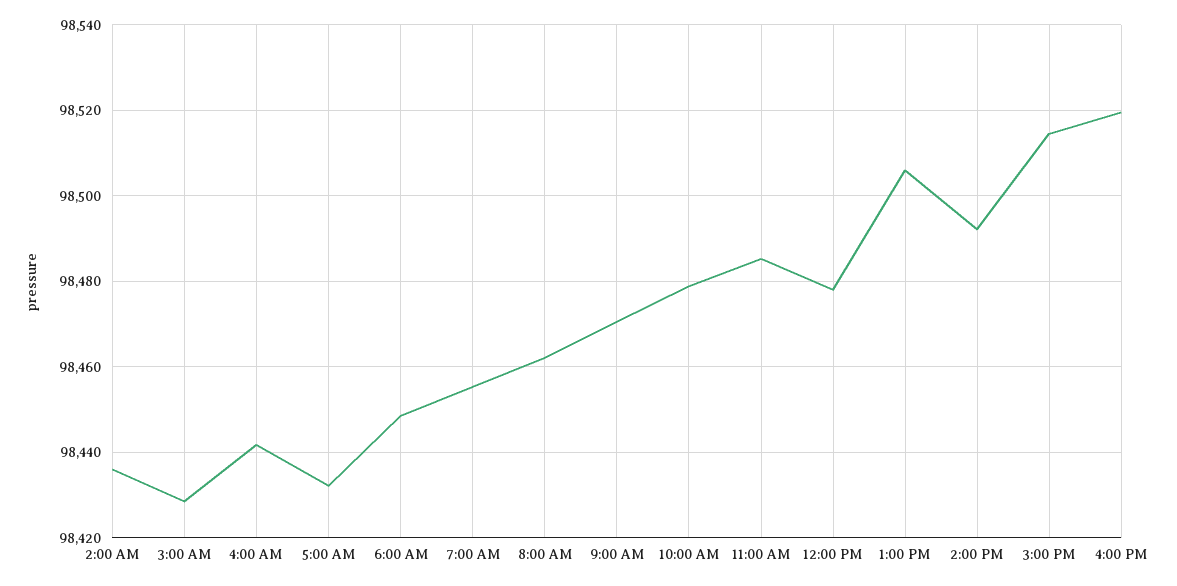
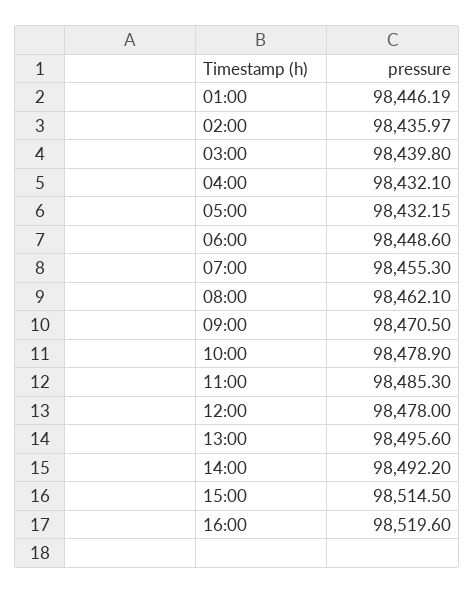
  {
    "2:00 AM": 98435.97,
-   "3:00 AM": 98428,
+   "3:00 AM": 98439.8,
-   "4:00 AM": 98442,
+   "4:00 AM": 98432.1,
    "5:00 AM": 98432.15,
    "6:00 AM": 98448.6,
    "7:00 AM": 98455.3,
    "8:00 AM": 98462.1,
    "9:00 AM": 98470.5,
    "10:00 AM": 98478.9,
    "11:00 AM": 98485.3,
    "12:00 PM": 98478,
-   "1:00 PM": 98506,
+   "1:00 PM": 98495.6,
    "2:00 PM": 98492.2,
    "3:00 PM": 98514.5,
-   "4:00 PM": 98519.6
+   "4:00 PM": 98519.6,
+   "01:00": 98446.19
  }

